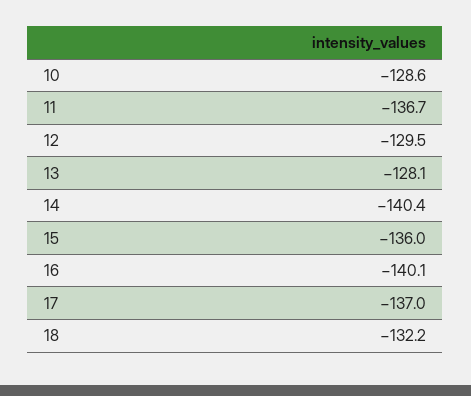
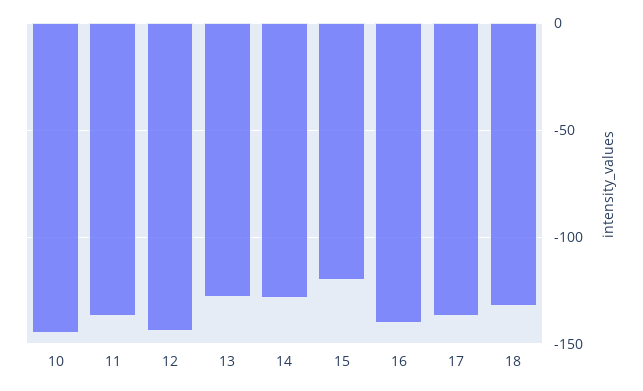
  {
-   "10": -128.6,
+   "10": -145,
    "11": -136.7,
-   "12": -129.5,
+   "12": -145,
    "13": -128.1,
-   "14": -140.4,
+   "14": -130,
-   "15": -136,
+   "15": -120,
    "16": -140.1,
    "17": -137,
    "18": -132.2
  }

